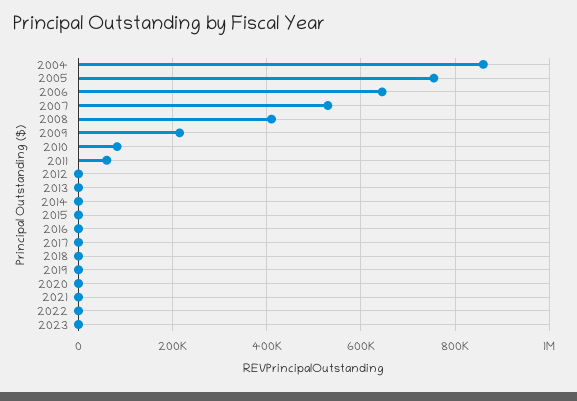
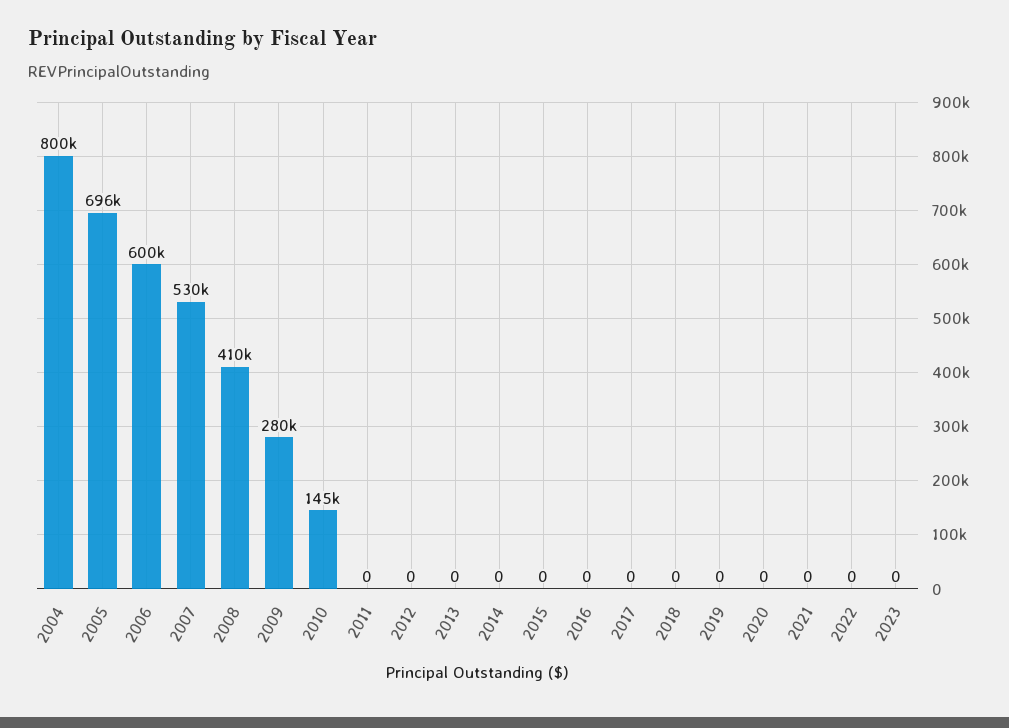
  {
-   "2004": 860000,
+   "2004": 800000,
-   "2005": 760000,
+   "2005": 696000,
-   "2006": 640000,
+   "2006": 600000,
    "2007": 530000,
    "2008": 410000,
-   "2009": 220000,
+   "2009": 280000,
-   "2010": 80000,
+   "2010": 145000,
-   "2011": 60000,
+   "2011": 0,
    "2012": 0,
    "2013": 0,
    "2014": 0,
    "2015": 0,
    "2016": 0,
    "2017": 0,
    "2018": 0,
    "2019": 0,
    "2020": 0,
    "2021": 0,
    "2022": 0,
    "2023": 0
  }

